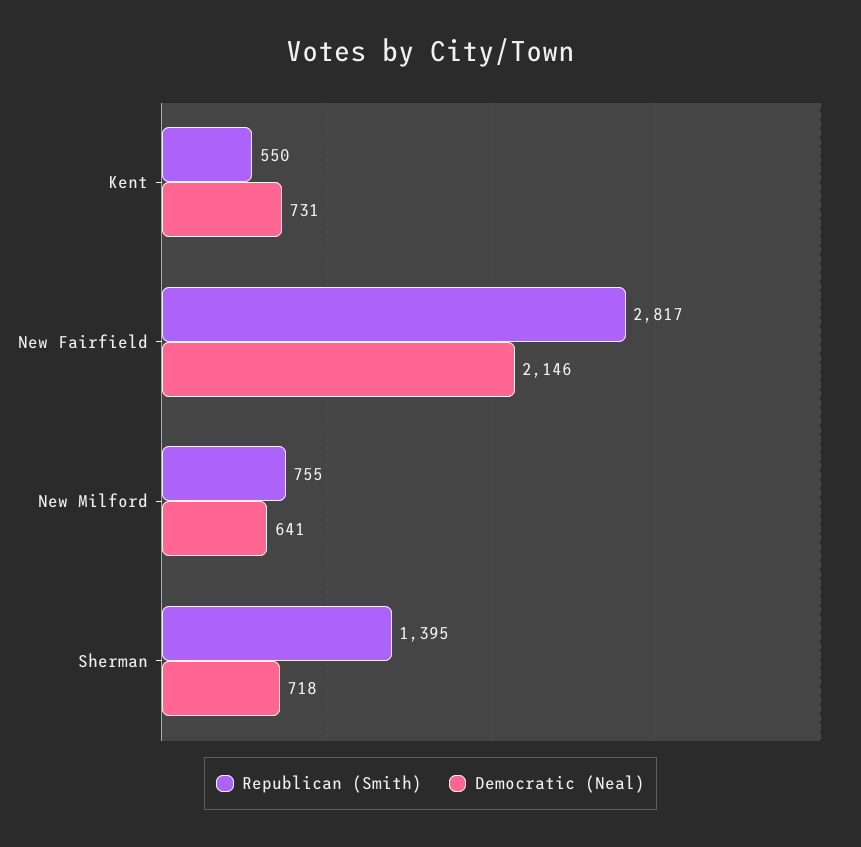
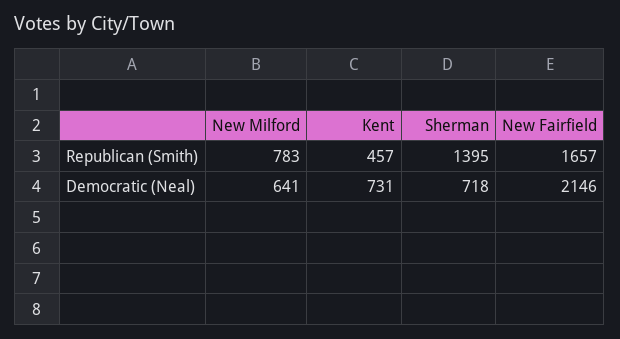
  {
    "Republican (Smith)": {
-     "Kent": 550,
+     "Kent": 457,
-     "New Fairfield": 2817,
+     "New Fairfield": 1657,
-     "New Milford": 755,
+     "New Milford": 783,
      "Sherman": 1395
    },
    "Democratic (Neal)": {
      "Kent": 731,
      "New Fairfield": 2146,
      "New Milford": 641,
      "Sherman": 718
    }
  }

